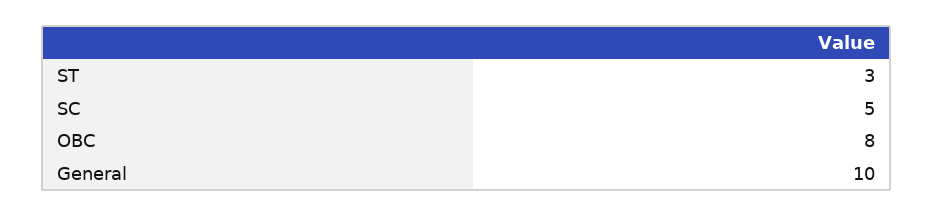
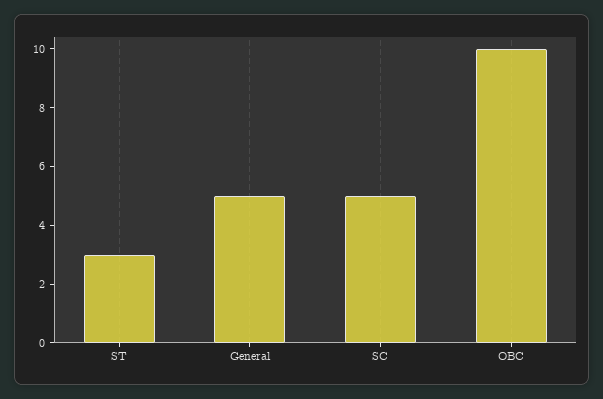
  {
    "ST": 3,
    "SC": 5,
-   "OBC": 8,
+   "OBC": 10,
-   "General": 10
+   "General": 5
  }

